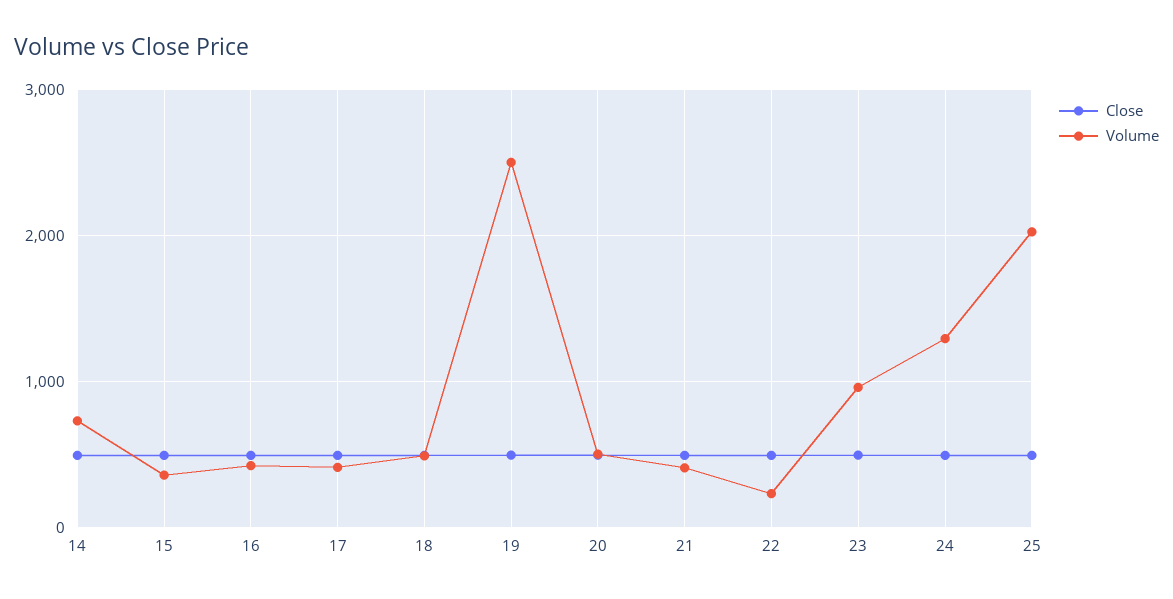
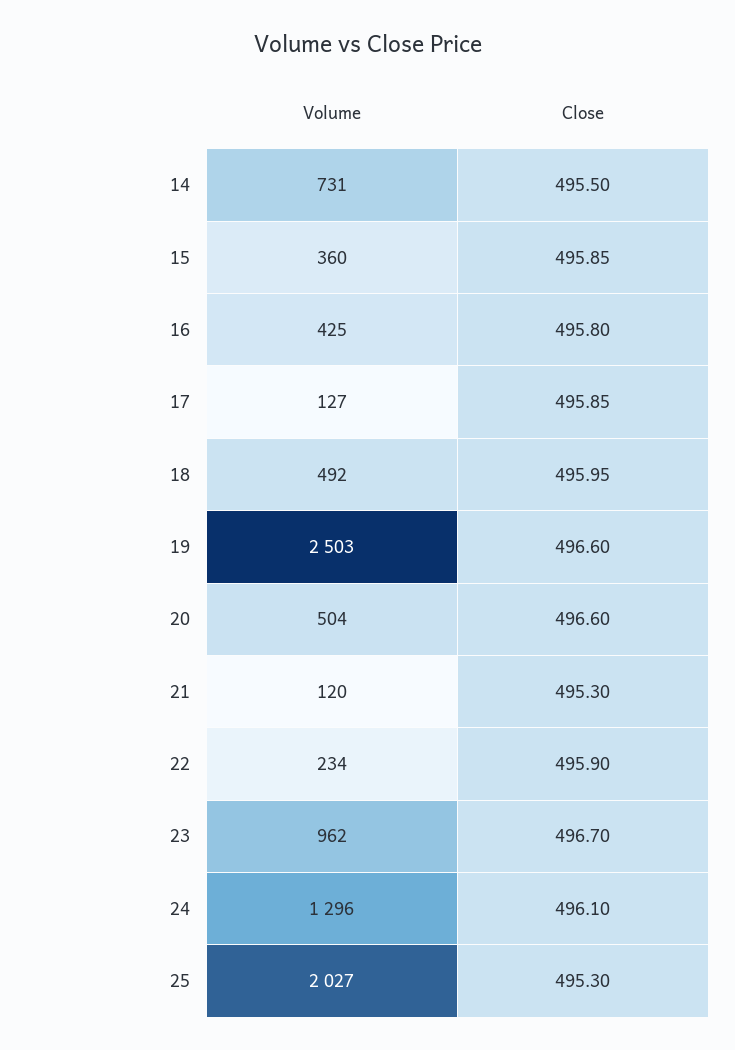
  {
    "Close": {
      "14": 495.5,
      "15": 495.85,
      "16": 495.8,
      "17": 495.85,
      "18": 495.95,
      "19": 496.6,
      "20": 496.6,
      "21": 495.3,
      "22": 495.9,
      "23": 496.7,
      "24": 496.1,
      "25": 495.3
    },
    "Volume": {
      "14": 731,
      "15": 360,
      "16": 425,
-     "17": 400,
+     "17": 127,
      "18": 492,
      "19": 2503,
      "20": 504,
-     "21": 400,
+     "21": 120,
      "22": 234,
      "23": 962,
      "24": 1296,
      "25": 2027
    }
  }

